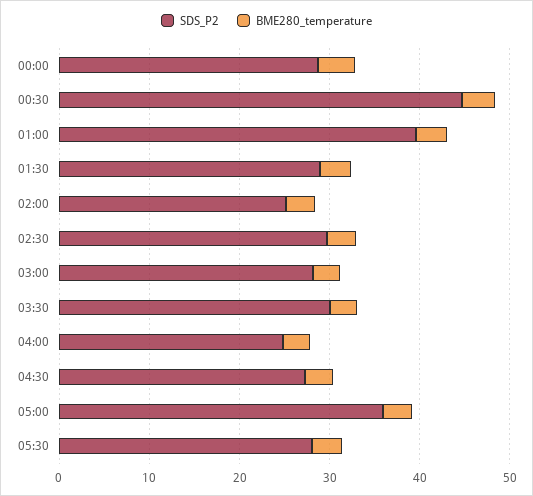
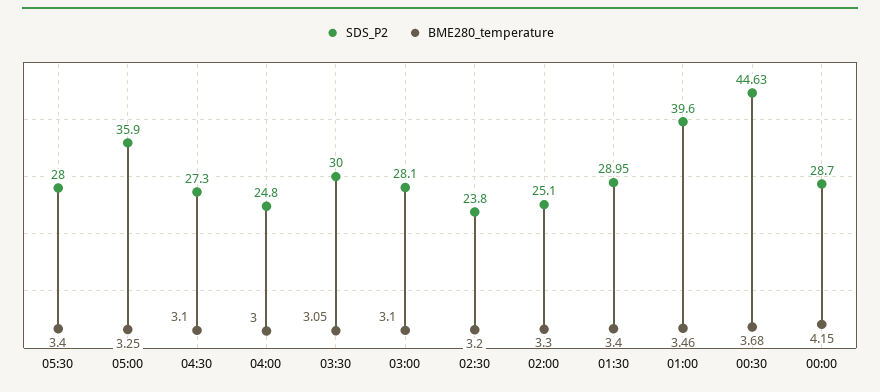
  {
    "SDS_P2": {
      "00:00": 28.7,
      "00:30": 44.63,
      "01:00": 39.6,
      "01:30": 28.95,
      "02:00": 25.1,
-     "02:30": 30,
+     "02:30": 23.8,
      "03:00": 28.1,
      "03:30": 30,
      "04:00": 24.8,
      "04:30": 27.3,
      "05:00": 35.9,
      "05:30": 28
    },
    "BME280_temperature": {
      "00:00": 4.15,
      "00:30": 3.68,
      "01:00": 3.46,
      "01:30": 3.4,
      "02:00": 3.3,
      "02:30": 3.2,
      "03:00": 3.1,
      "03:30": 3.05,
      "04:00": 3,
      "04:30": 3.1,
      "05:00": 3.25,
      "05:30": 3.4
    }
  }

